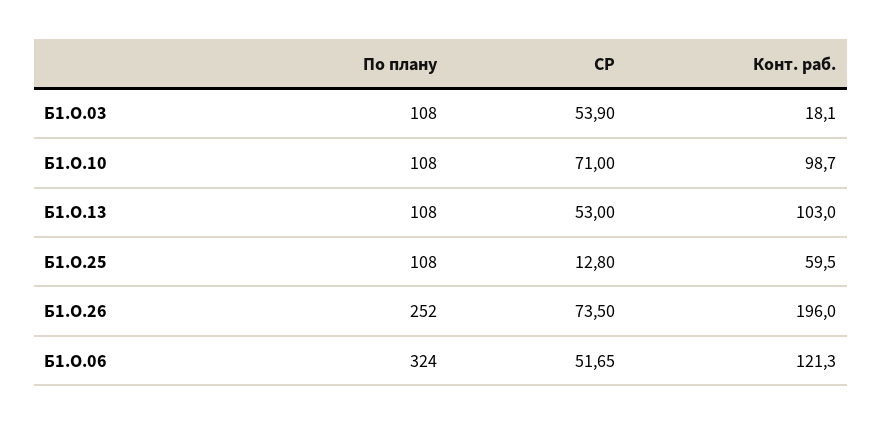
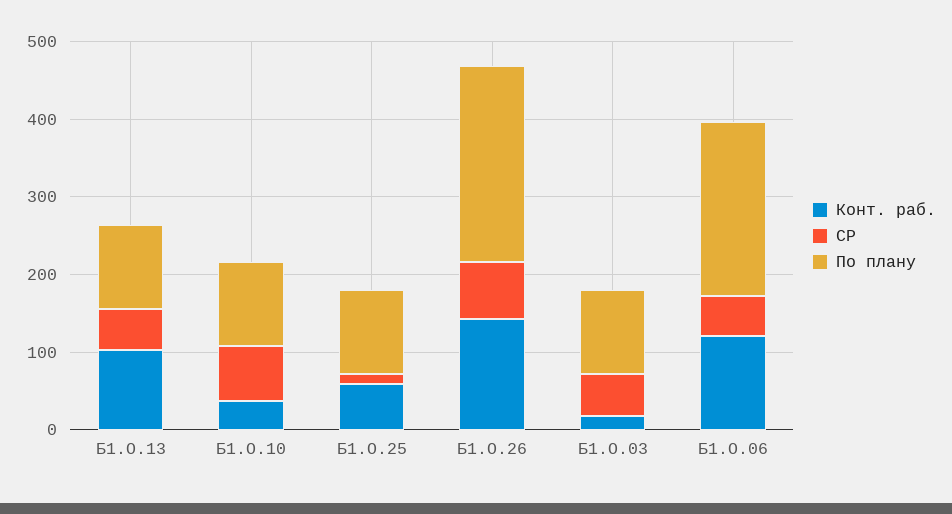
  {
    "По плану": {
      "Б1.О.03": 108,
      "Б1.О.10": 108,
      "Б1.О.13": 108,
      "Б1.О.25": 108,
      "Б1.О.26": 252,
-     "Б1.О.06": 324
+     "Б1.О.06": 220
    },
    "СР": {
      "Б1.О.03": 53.9,
      "Б1.О.10": 71,
      "Б1.О.13": 53,
      "Б1.О.25": 12.8,
      "Б1.О.26": 73.5,
      "Б1.О.06": 51.65
    },
    "Конт. раб.": {
      "Б1.О.03": 18.1,
-     "Б1.О.10": 98.7,
+     "Б1.О.10": 40,
      "Б1.О.13": 103,
      "Б1.О.25": 59.5,
-     "Б1.О.26": 196,
+     "Б1.О.26": 140,
      "Б1.О.06": 121.3
    }
  }

